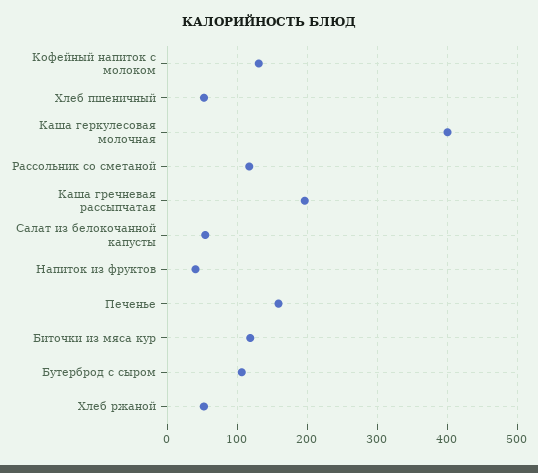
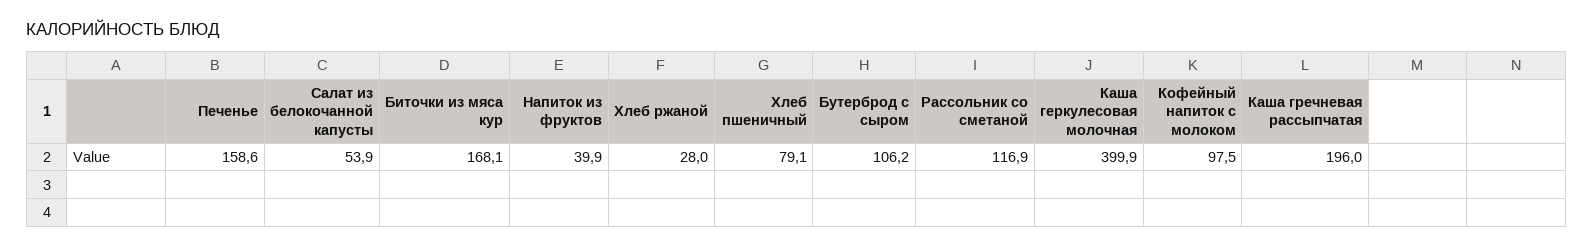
  {
-   "Кофейный напиток с молоком": 130,
+   "Кофейный напиток с молоком": 97.5,
-   "Хлеб пшеничный": 50,
+   "Хлеб пшеничный": 79.1,
    "Каша геркулесовая молочная": 399.9,
    "Рассольник со сметаной": 116.9,
    "Каша гречневая рассыпчатая": 196,
    "Салат из белокочанной капусты": 53.9,
    "Напиток из фруктов": 39.9,
    "Печенье": 158.6,
-   "Биточки из мяса кур": 120,
+   "Биточки из мяса кур": 168.1,
    "Бутерброд с сыром": 106.2,
-   "Хлеб ржаной": 50
+   "Хлеб ржаной": 28
  }

